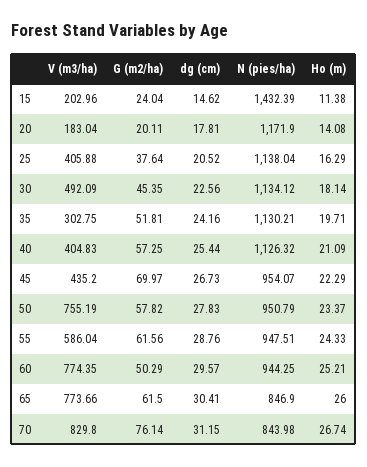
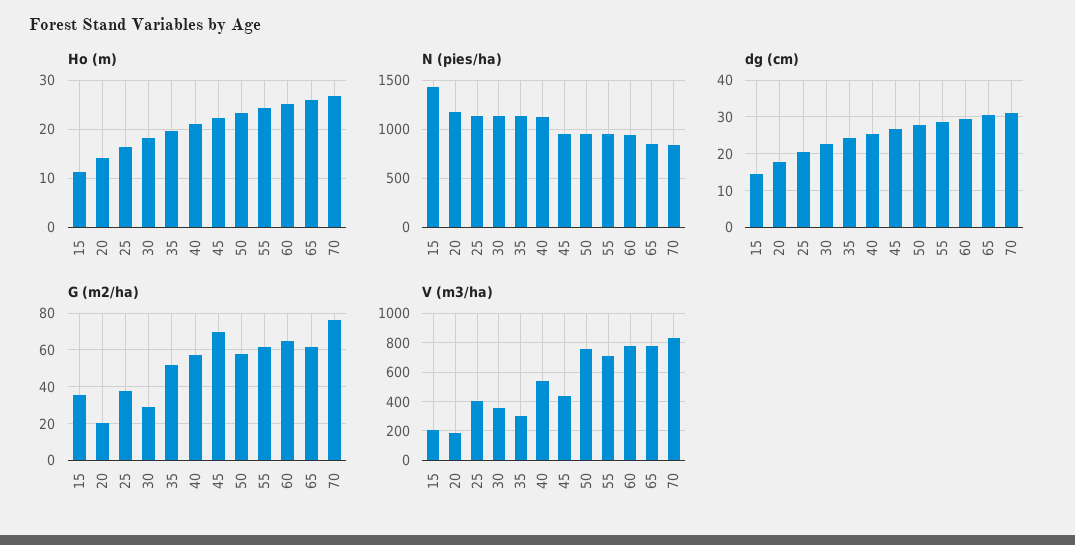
  {
    "V (m3/ha)": {
      "15": 202.96,
      "20": 183.04,
      "25": 405.88,
-     "30": 492.09,
+     "30": 350,
      "35": 302.75,
-     "40": 404.83,
+     "40": 550,
      "45": 435.2,
      "50": 755.19,
-     "55": 586.04,
+     "55": 700,
      "60": 774.35,
      "65": 773.66,
      "70": 829.8
    },
    "G (m2/ha)": {
-     "15": 24.04,
+     "15": 35,
      "20": 20.11,
      "25": 37.64,
-     "30": 45.35,
+     "30": 30,
      "35": 51.81,
      "40": 57.25,
      "45": 69.97,
      "50": 57.82,
      "55": 61.56,
-     "60": 50.29,
+     "60": 65,
      "65": 61.5,
      "70": 76.14
    },
    "dg (cm)": {
      "15": 14.62,
      "20": 17.81,
      "25": 20.52,
      "30": 22.56,
      "35": 24.16,
      "40": 25.44,
      "45": 26.73,
      "50": 27.83,
      "55": 28.76,
      "60": 29.57,
      "65": 30.41,
      "70": 31.15
    },
    "N (pies/ha)": {
      "15": 1432.39,
      "20": 1171.9,
      "25": 1138.04,
      "30": 1134.12,
      "35": 1130.21,
      "40": 1126.32,
      "45": 954.07,
      "50": 950.79,
      "55": 947.51,
      "60": 944.25,
      "65": 846.9,
      "70": 843.98
    },
    "Ho (m)": {
      "15": 11.38,
      "20": 14.08,
      "25": 16.29,
      "30": 18.14,
      "35": 19.71,
      "40": 21.09,
      "45": 22.29,
      "50": 23.37,
      "55": 24.33,
      "60": 25.21,
      "65": 26,
      "70": 26.74
    }
  }

